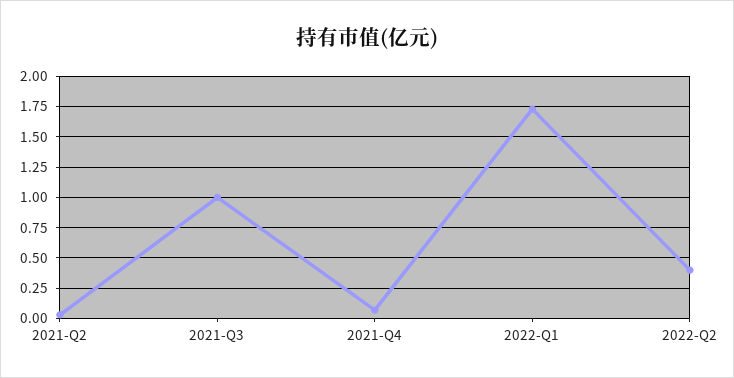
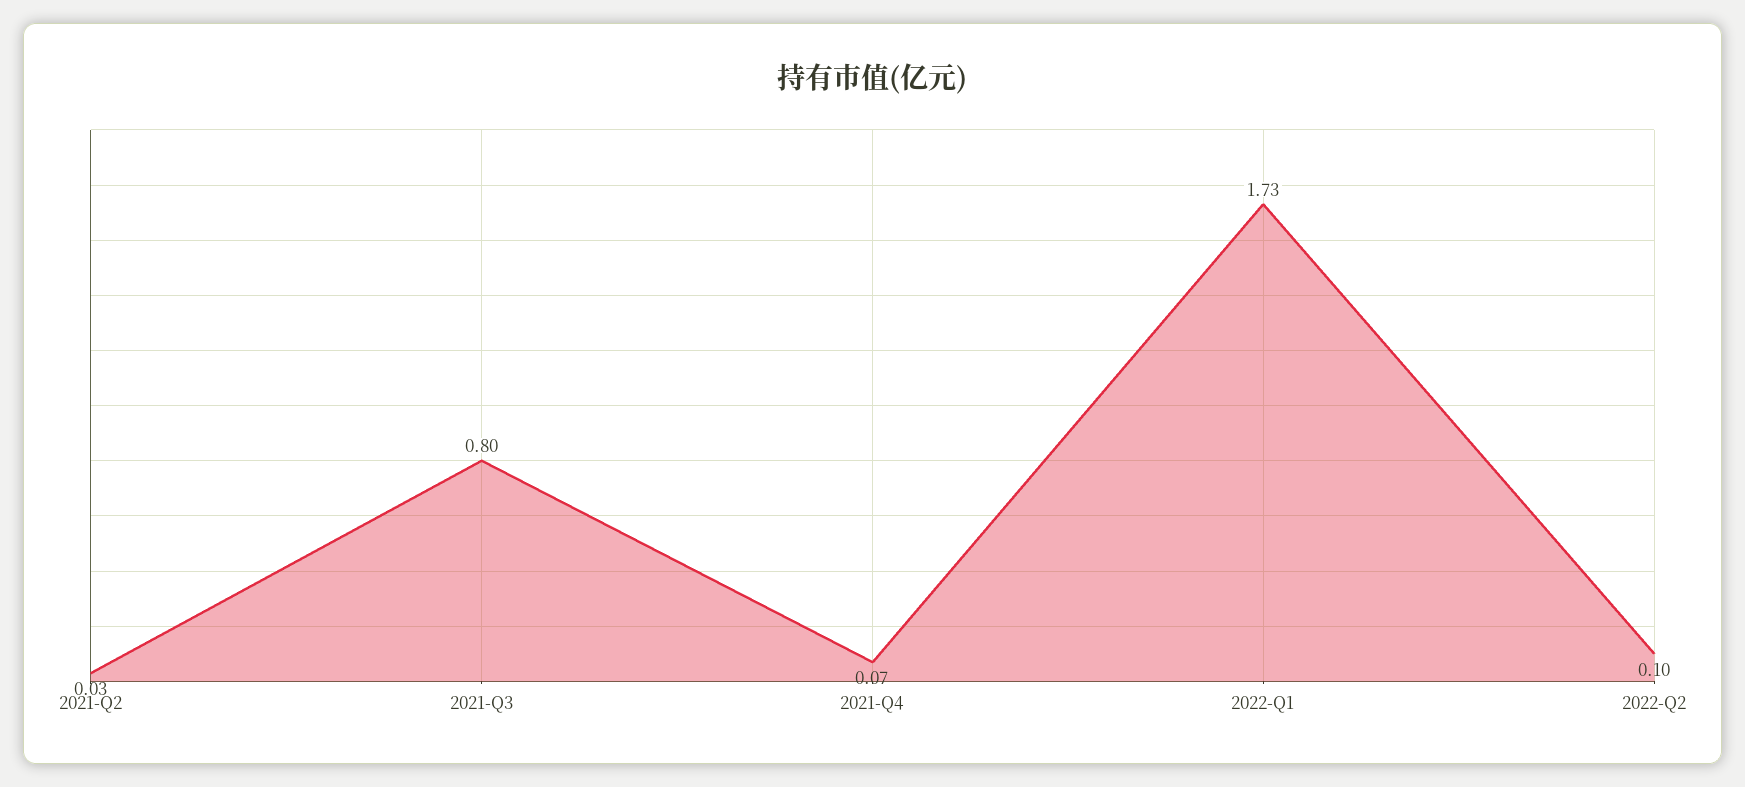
  {
    "2021-Q2": 0.03,
-   "2021-Q3": 1,
+   "2021-Q3": 0.8,
    "2021-Q4": 0.07,
    "2022-Q1": 1.73,
-   "2022-Q2": 0.4
+   "2022-Q2": 0.1
  }

